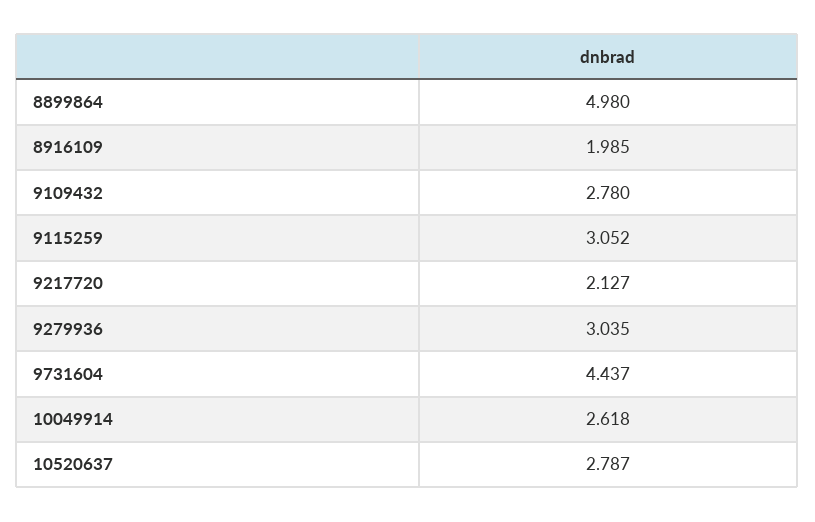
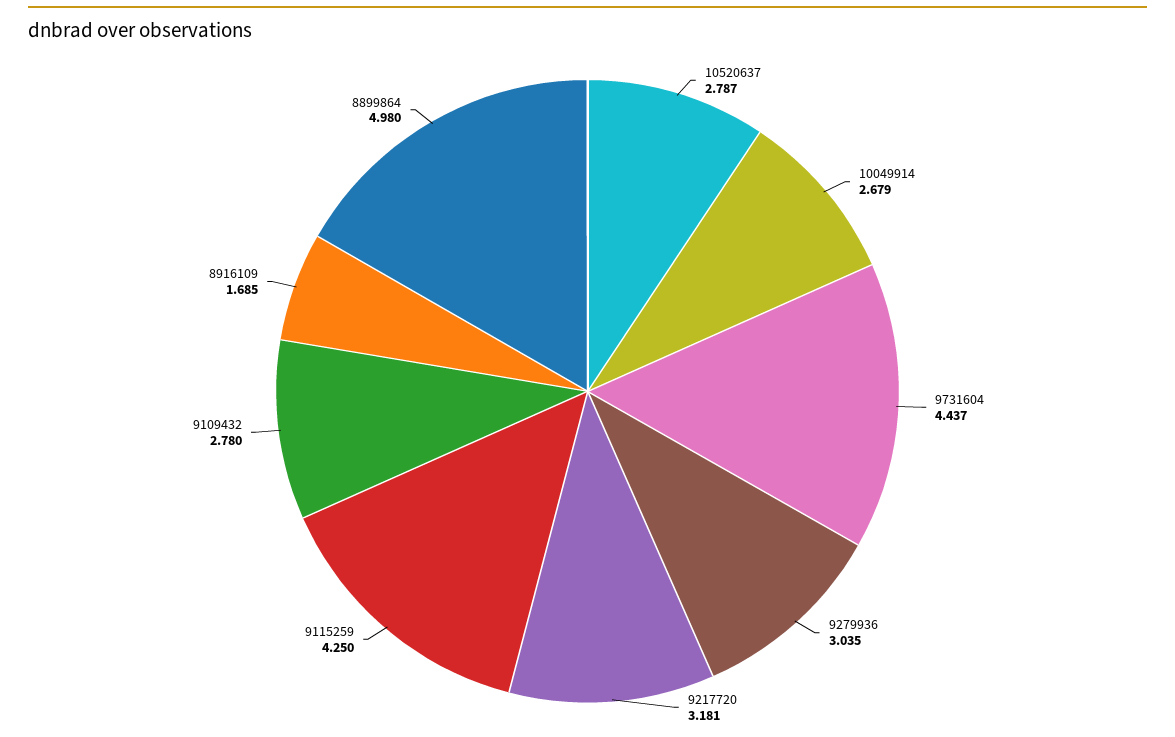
  {
    "8899864": 4.98,
-   "8916109": 1.985,
+   "8916109": 1.685,
    "9109432": 2.78,
-   "9115259": 3.052,
+   "9115259": 4.25,
-   "9217720": 2.127,
+   "9217720": 3.181,
    "9279936": 3.035,
    "9731604": 4.437,
-   "10049914": 2.618,
+   "10049914": 2.679,
    "10520637": 2.787
  }

